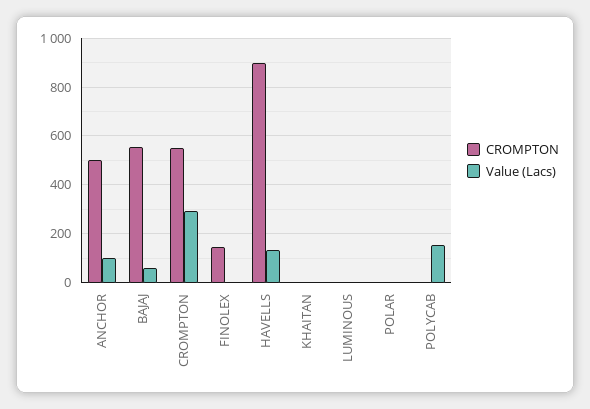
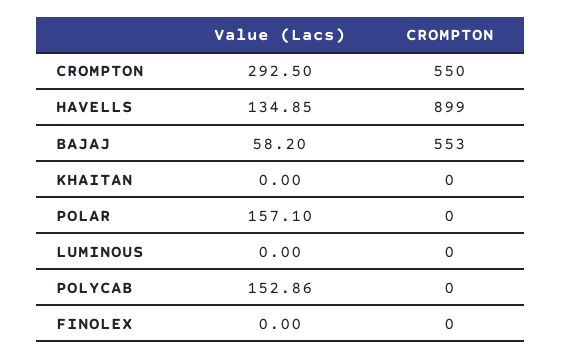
  {
    "CROMPTON": {
-     "ANCHOR": 500,
      "BAJAJ": 553,
      "CROMPTON": 550,
-     "FINOLEX": 150,
+     "FINOLEX": 0,
      "HAVELLS": 899,
      "KHAITAN": 0,
      "LUMINOUS": 0,
      "POLAR": 0,
      "POLYCAB": 0
    },
    "Value (Lacs)": {
-     "ANCHOR": 100,
      "BAJAJ": 58.2,
      "CROMPTON": 292.5,
      "FINOLEX": 0,
      "HAVELLS": 134.85,
      "KHAITAN": 0,
      "LUMINOUS": 0,
-     "POLAR": 0,
+     "POLAR": 157.1,
      "POLYCAB": 152.86
    }
  }

